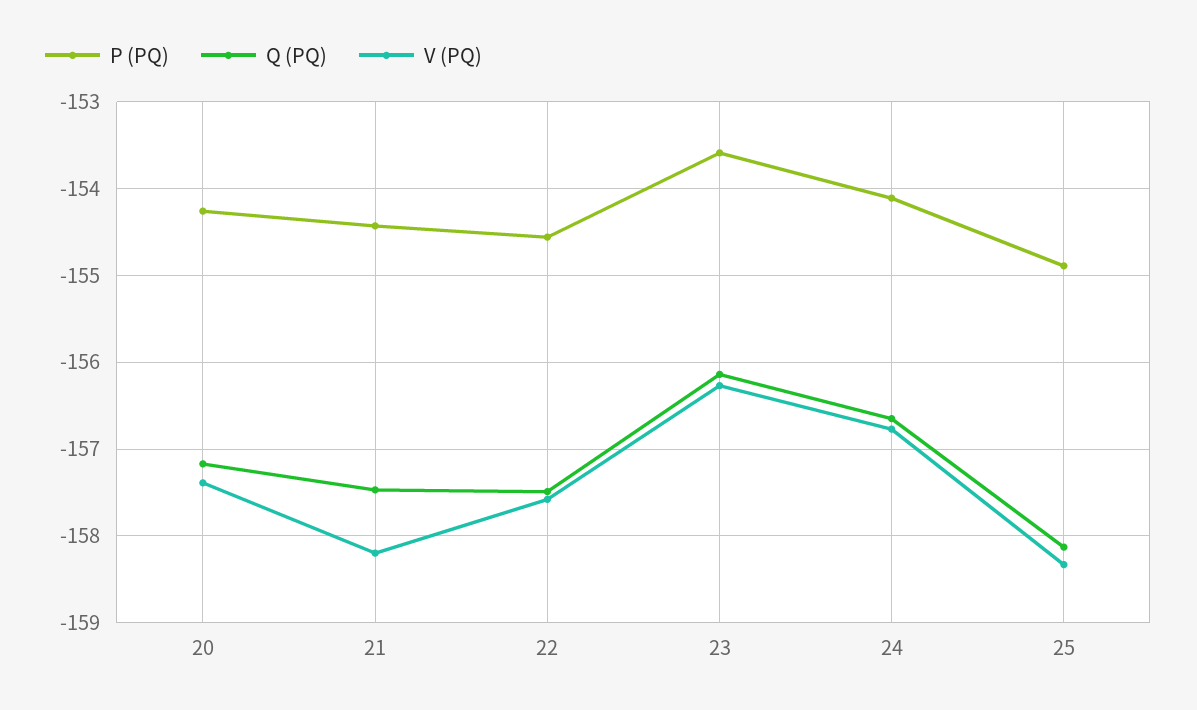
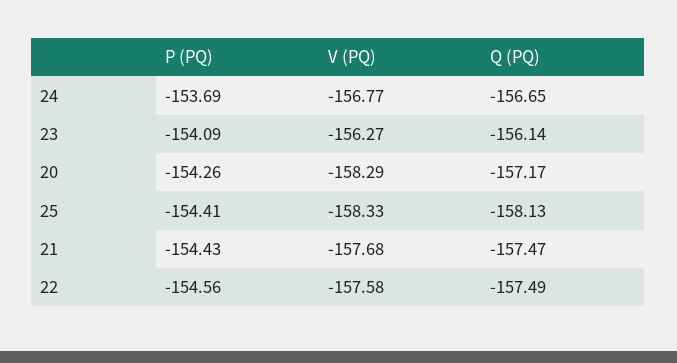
  {
    "P (PQ)": {
      "20": -154.26,
      "21": -154.43,
      "22": -154.56,
-     "23": -153.6,
+     "23": -154.09,
-     "24": -154.1,
+     "24": -153.69,
-     "25": -154.9
+     "25": -154.41
    },
    "Q (PQ)": {
      "20": -157.17,
      "21": -157.47,
      "22": -157.49,
      "23": -156.14,
      "24": -156.65,
      "25": -158.13
    },
    "V (PQ)": {
-     "20": -157.4,
+     "20": -158.29,
-     "21": -158.2,
+     "21": -157.68,
      "22": -157.58,
      "23": -156.27,
      "24": -156.77,
      "25": -158.33
    }
  }

